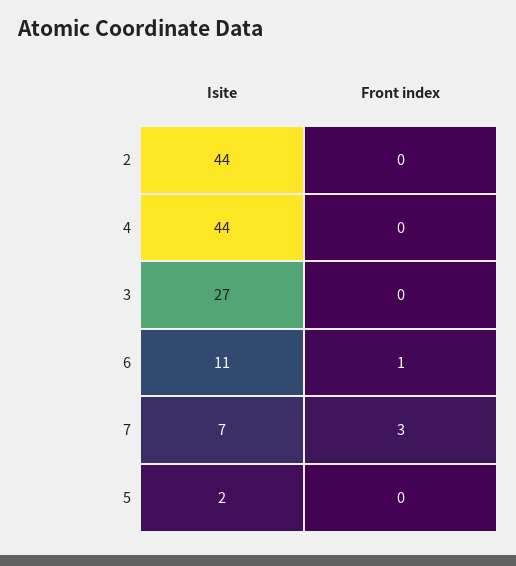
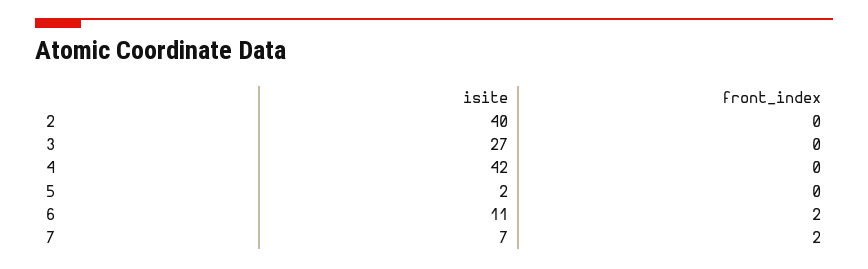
  {
    "Isite": {
-     "2": 44,
+     "2": 40,
-     "4": 44,
+     "4": 42,
      "3": 27,
      "6": 11,
      "7": 7,
      "5": 2
    },
    "Front index": {
      "2": 0,
      "4": 0,
      "3": 0,
-     "6": 1,
+     "6": 2,
-     "7": 3,
+     "7": 2,
      "5": 0
    }
  }

